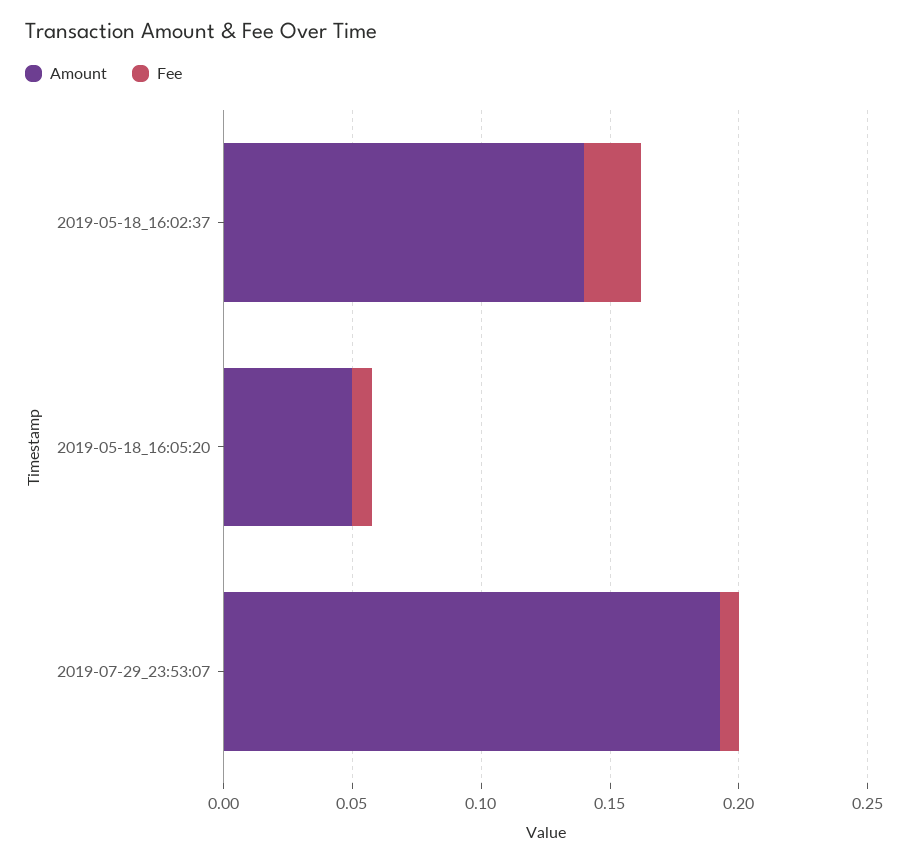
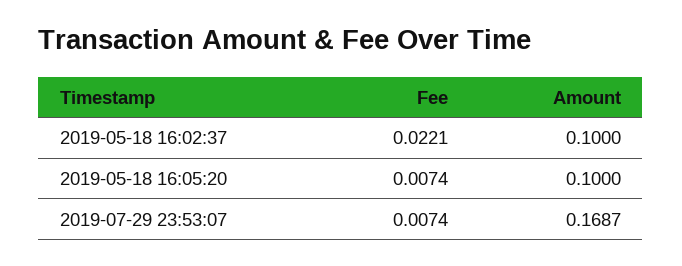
  {
    "Amount": {
-     "2019-05-18_16:02:37": 0.14,
+     "2019-05-18_16:02:37": 0.1,
-     "2019-05-18_16:05:20": 0.05,
+     "2019-05-18_16:05:20": 0.1,
-     "2019-07-29_23:53:07": 0.19
+     "2019-07-29_23:53:07": 0.1687
    },
    "Fee": {
      "2019-05-18_16:02:37": 0.0221,
      "2019-05-18_16:05:20": 0.0074,
      "2019-07-29_23:53:07": 0.0074
    }
  }

